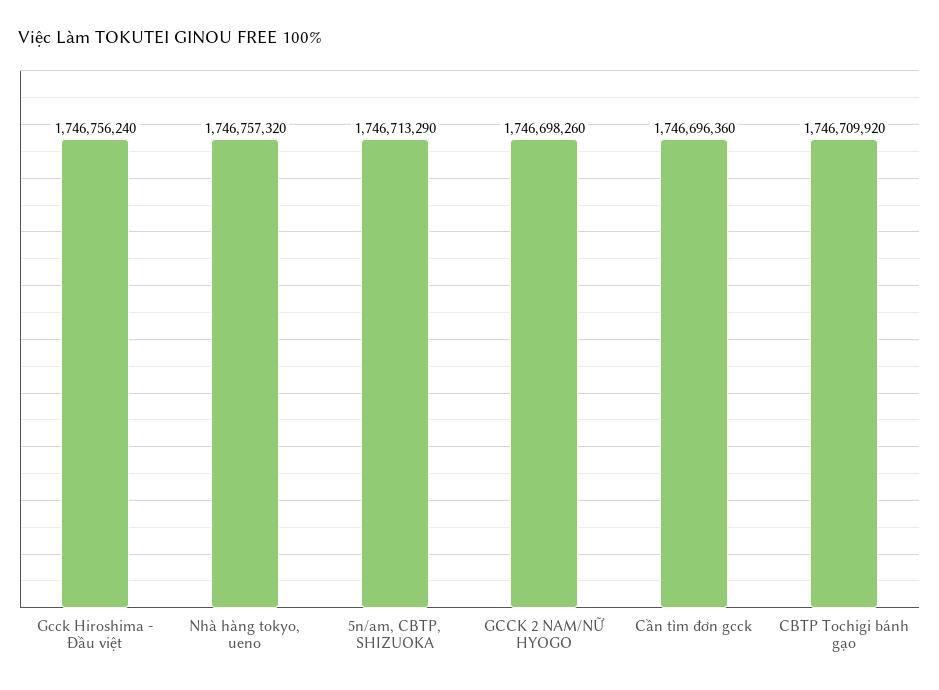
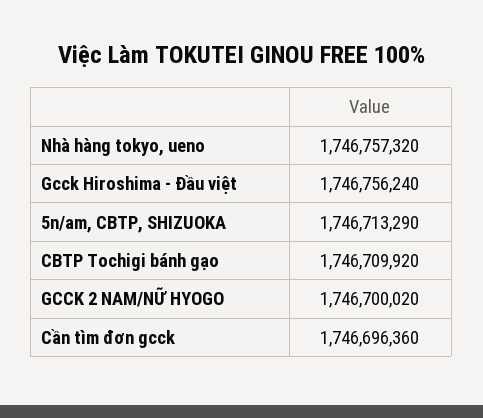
  {
    "Gcck Hiroshima - Đầu việt": 1746756240,
    "Nhà hàng tokyo, ueno": 1746757320,
    "5n/am, CBTP, SHIZUOKA": 1746713290,
-   "GCCK 2 NAM/NỮ HYOGO": 1746698260,
+   "GCCK 2 NAM/NỮ HYOGO": 1746700020,
    "Cần tìm đơn gcck": 1746696360,
    "CBTP Tochigi bánh gạo": 1746709920
  }

